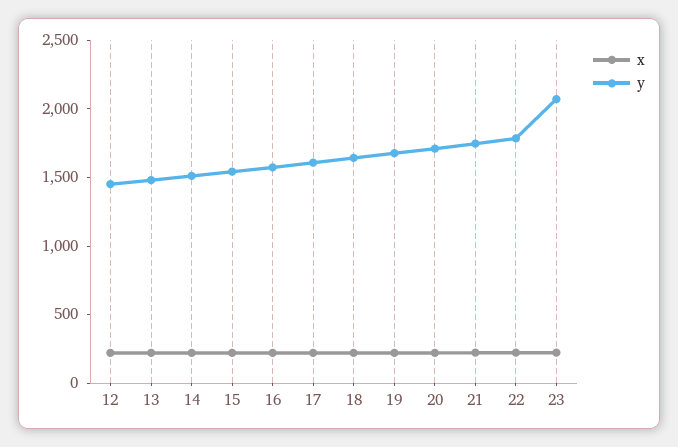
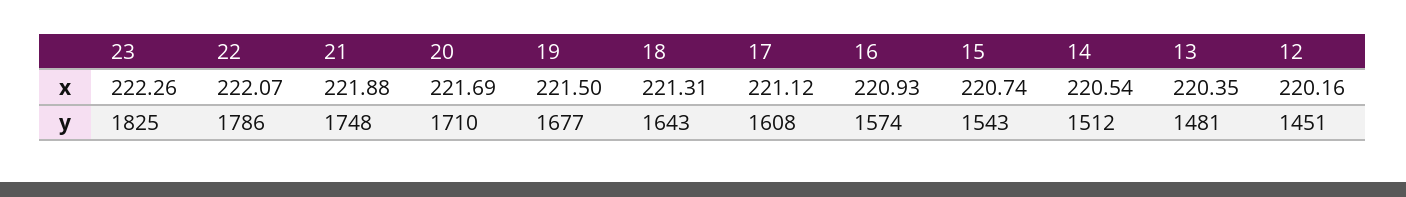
  {
    "x": {
      "12": 220.16,
      "13": 220.35,
      "14": 220.54,
      "15": 220.74,
      "16": 220.93,
      "17": 221.12,
      "18": 221.31,
      "19": 221.5,
      "20": 221.69,
      "21": 221.88,
      "22": 222.07,
      "23": 222.26
    },
    "y": {
      "12": 1451,
      "13": 1481,
      "14": 1512,
      "15": 1543,
      "16": 1574,
      "17": 1608,
      "18": 1643,
      "19": 1677,
      "20": 1710,
      "21": 1748,
      "22": 1786,
-     "23": 2100
+     "23": 1825
    }
  }

